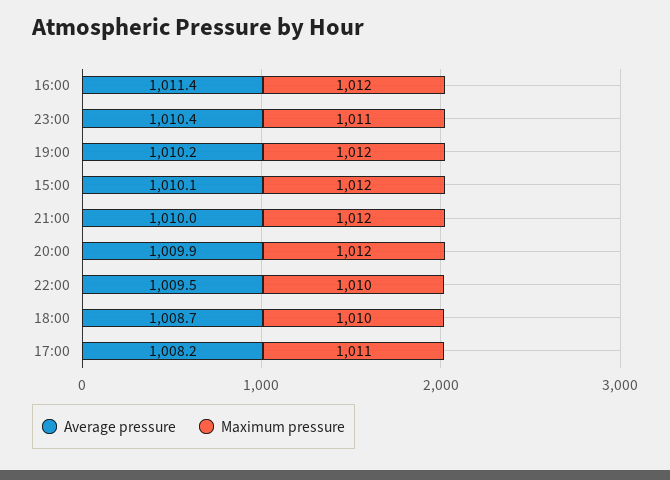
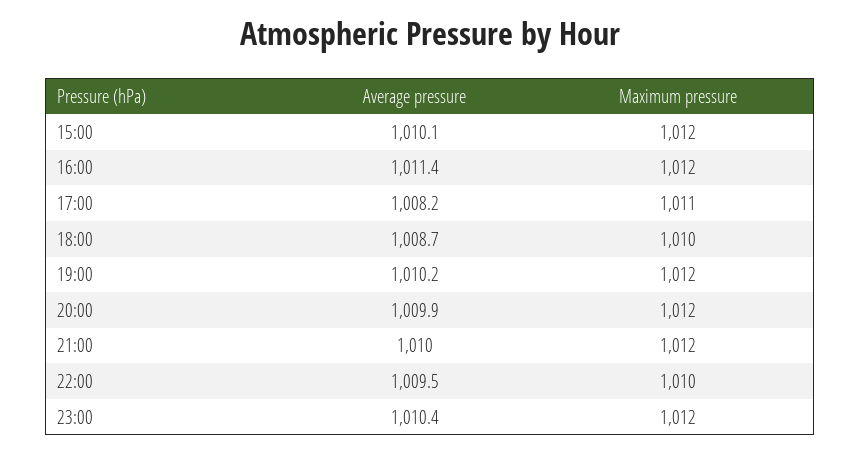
  {
    "Average pressure": {
      "16:00": 1011.4,
      "23:00": 1010.4,
      "19:00": 1010.2,
      "15:00": 1010.1,
      "21:00": 1010,
      "20:00": 1009.9,
      "22:00": 1009.5,
      "18:00": 1008.7,
      "17:00": 1008.2
    },
    "Maximum pressure": {
      "16:00": 1012,
-     "23:00": 1011,
+     "23:00": 1012,
      "19:00": 1012,
      "15:00": 1012,
      "21:00": 1012,
      "20:00": 1012,
      "22:00": 1010,
      "18:00": 1010,
      "17:00": 1011
    }
  }

